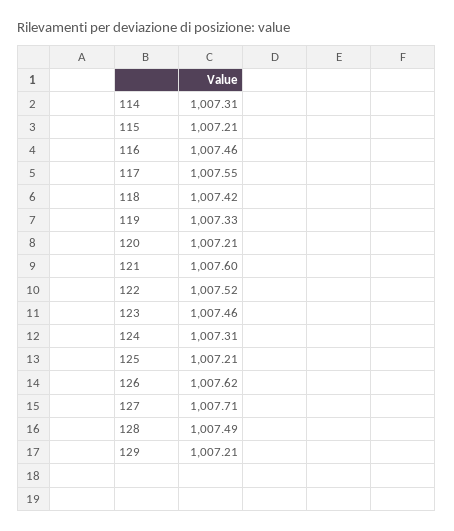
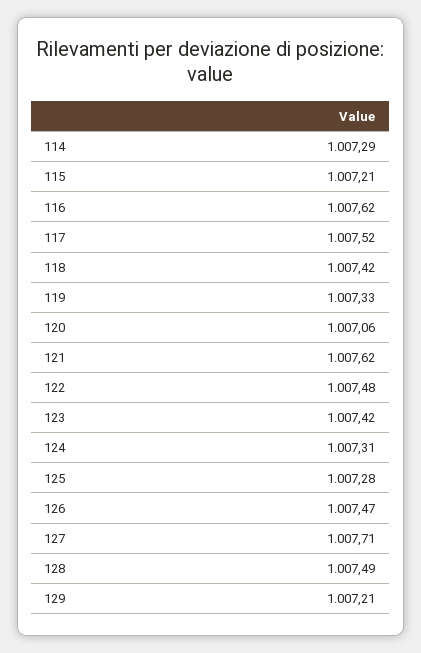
  {
-   "114": 1007.31,
+   "114": 1007.29,
    "115": 1007.21,
-   "116": 1007.46,
+   "116": 1007.62,
-   "117": 1007.55,
+   "117": 1007.52,
    "118": 1007.42,
    "119": 1007.33,
-   "120": 1007.21,
+   "120": 1007.06,
-   "121": 1007.6,
+   "121": 1007.62,
-   "122": 1007.52,
+   "122": 1007.48,
-   "123": 1007.46,
+   "123": 1007.42,
    "124": 1007.31,
-   "125": 1007.21,
+   "125": 1007.28,
-   "126": 1007.62,
+   "126": 1007.47,
    "127": 1007.71,
    "128": 1007.49,
    "129": 1007.21
  }

